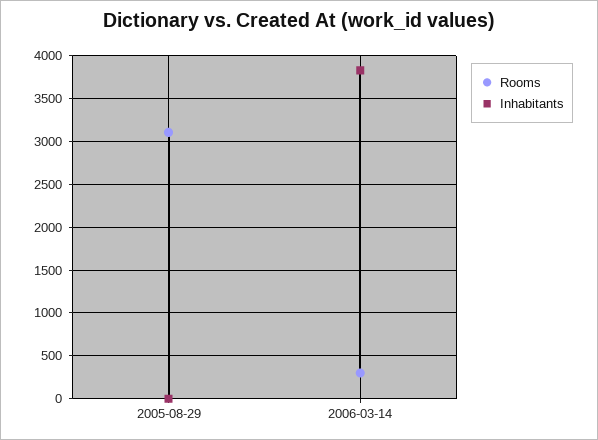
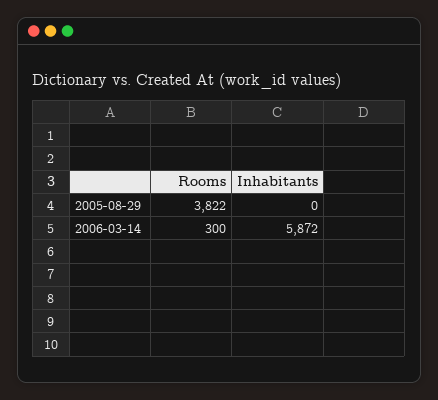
  {
    "Rooms": {
-     "2005-08-29": 3100,
+     "2005-08-29": 3822,
      "2006-03-14": 300
    },
    "Inhabitants": {
      "2005-08-29": 0,
-     "2006-03-14": 3800
+     "2006-03-14": 5872
    }
  }

